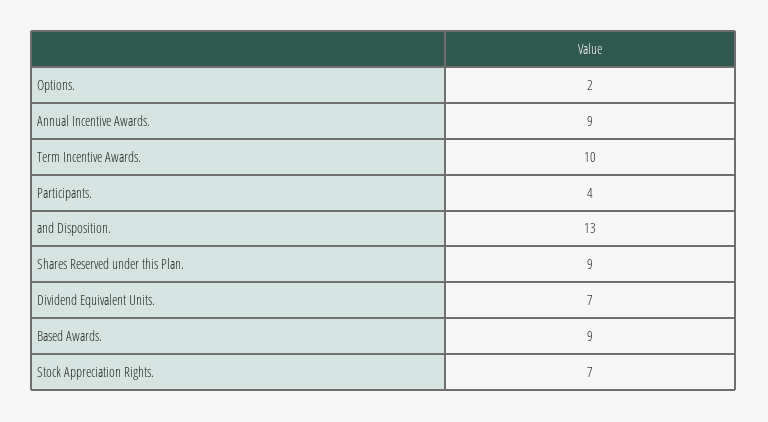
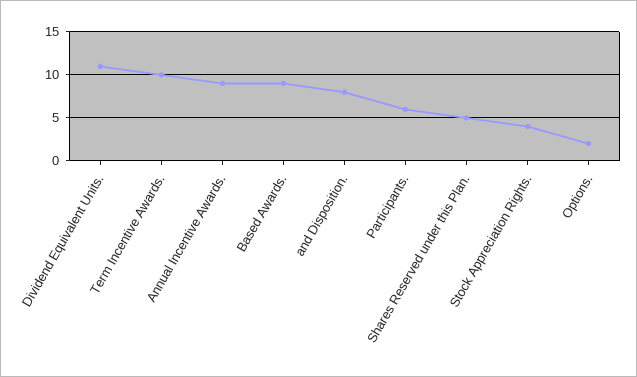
  {
    "Options.": 2,
    "Annual Incentive Awards.": 9,
    "Term Incentive Awards.": 10,
-   "Participants.": 4,
+   "Participants.": 6,
-   "and Disposition.": 13,
+   "and Disposition.": 8,
-   "Shares Reserved under this Plan.": 9,
+   "Shares Reserved under this Plan.": 5,
-   "Dividend Equivalent Units.": 7,
+   "Dividend Equivalent Units.": 11,
    "Based Awards.": 9,
-   "Stock Appreciation Rights.": 7
+   "Stock Appreciation Rights.": 4
  }

